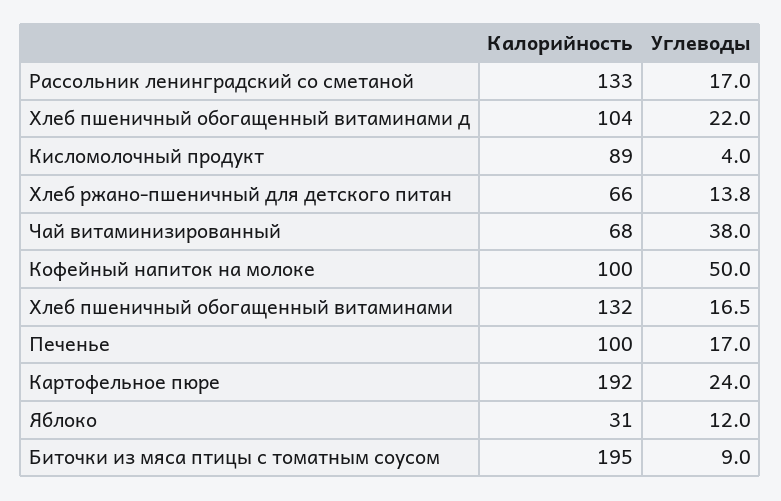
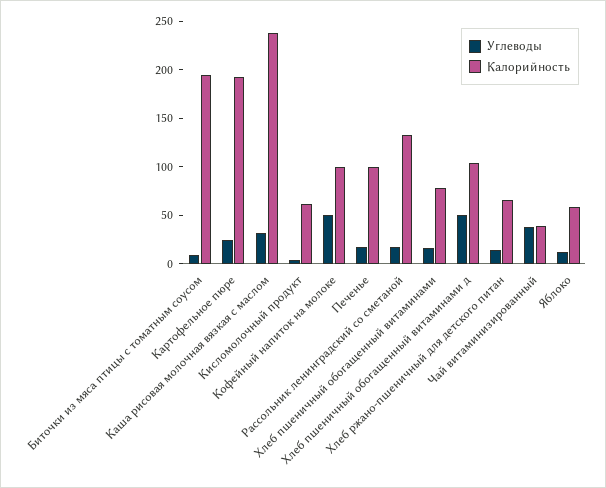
  {
    "Калорийность": {
      "Рассольник ленинградский со сметаной": 133,
      "Хлеб пшеничный обогащенный витаминами д": 104,
-     "Кисломолочный продукт": 89,
+     "Кисломолочный продукт": 60,
      "Хлеб ржано-пшеничный для детского питан": 66,
-     "Чай витаминизированный": 68,
+     "Чай витаминизированный": 40,
      "Кофейный напиток на молоке": 100,
-     "Хлеб пшеничный обогащенный витаминами": 132,
+     "Хлеб пшеничный обогащенный витаминами": 80,
      "Печенье": 100,
      "Картофельное пюре": 192,
-     "Яблоко": 31,
+     "Яблоко": 60,
-     "Биточки из мяса птицы с томатным соусом": 195
+     "Биточки из мяса птицы с томатным соусом": 195,
+     "Каша рисовая молочная вязкая с маслом": 240
    },
    "Углеводы": {
      "Рассольник ленинградский со сметаной": 17,
-     "Хлеб пшеничный обогащенный витаминами д": 22,
+     "Хлеб пшеничный обогащенный витаминами д": 50,
      "Кисломолочный продукт": 4,
      "Хлеб ржано-пшеничный для детского питан": 13.8,
      "Чай витаминизированный": 38,
      "Кофейный напиток на молоке": 50,
      "Хлеб пшеничный обогащенный витаминами": 16.5,
      "Печенье": 17,
      "Картофельное пюре": 24,
      "Яблоко": 12,
-     "Биточки из мяса птицы с томатным соусом": 9
+     "Биточки из мяса птицы с томатным соусом": 9,
+     "Каша рисовая молочная вязкая с маслом": 30
    }
  }

